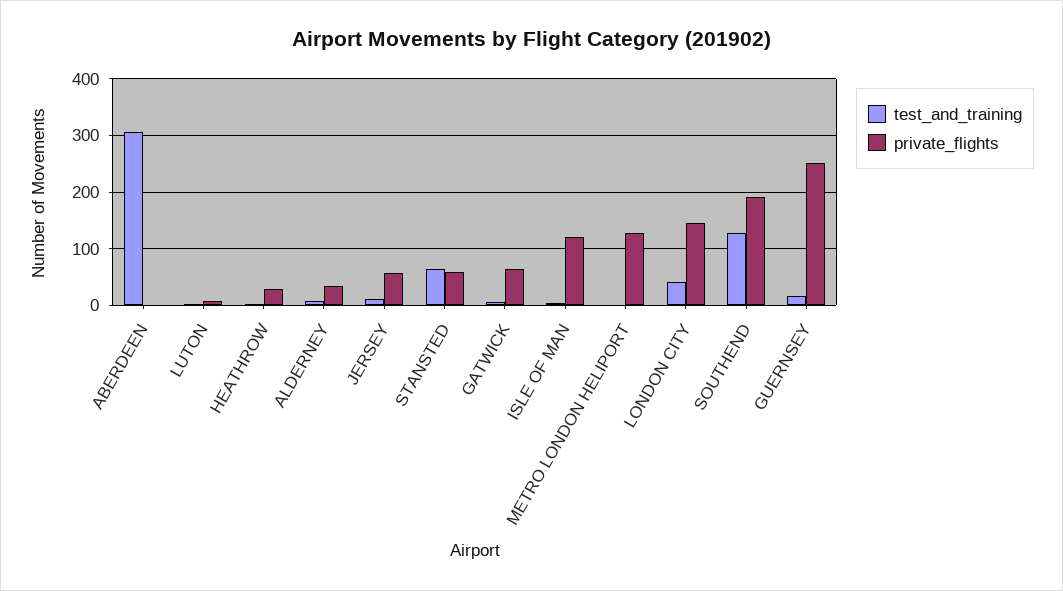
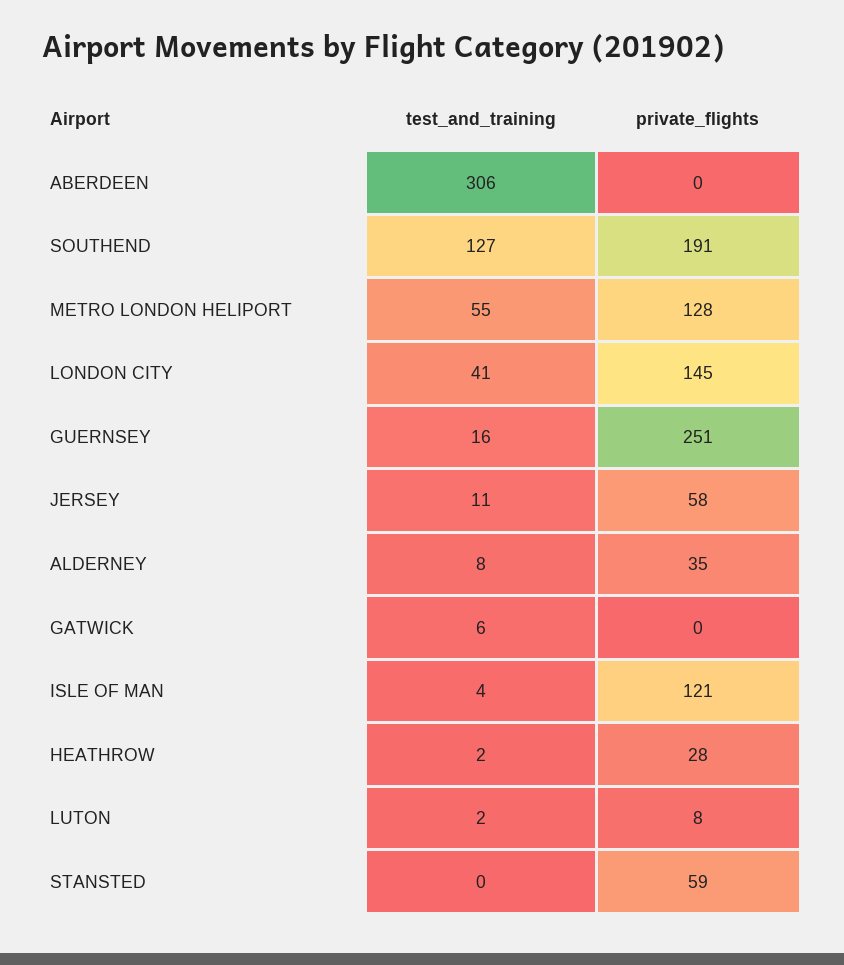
  {
    "test_and_training": {
      "ABERDEEN": 306,
      "LUTON": 2,
      "HEATHROW": 2,
      "ALDERNEY": 8,
      "JERSEY": 11,
-     "STANSTED": 60,
+     "STANSTED": 0,
      "GATWICK": 6,
      "ISLE OF MAN": 4,
-     "METRO LONDON HELIPORT": 0,
+     "METRO LONDON HELIPORT": 55,
      "LONDON CITY": 41,
      "SOUTHEND": 127,
      "GUERNSEY": 16
    },
    "private_flights": {
      "ABERDEEN": 0,
      "LUTON": 8,
      "HEATHROW": 28,
      "ALDERNEY": 35,
      "JERSEY": 58,
      "STANSTED": 59,
-     "GATWICK": 60,
+     "GATWICK": 0,
      "ISLE OF MAN": 121,
      "METRO LONDON HELIPORT": 128,
      "LONDON CITY": 145,
      "SOUTHEND": 191,
      "GUERNSEY": 251
    }
  }

